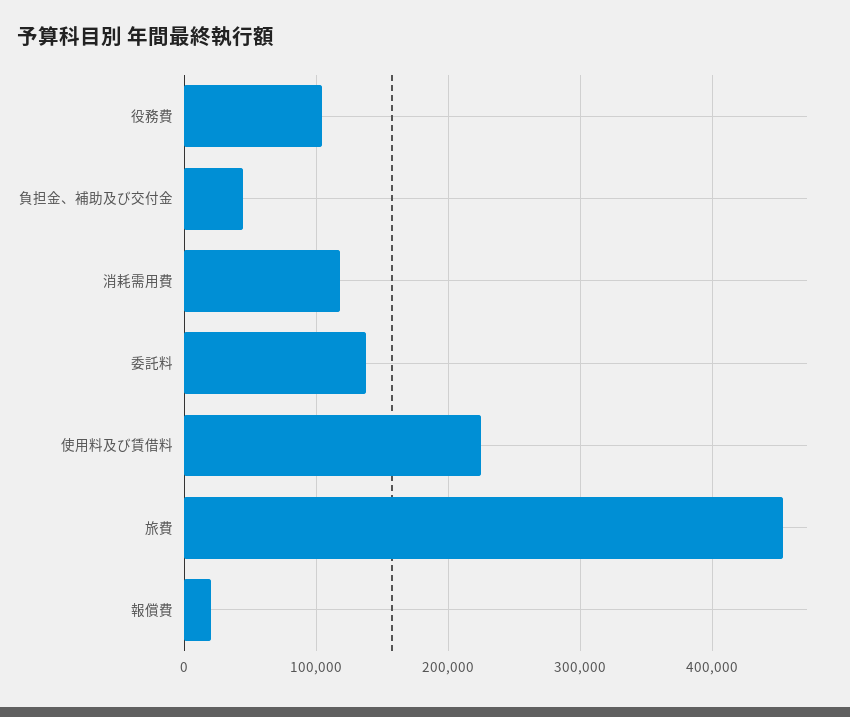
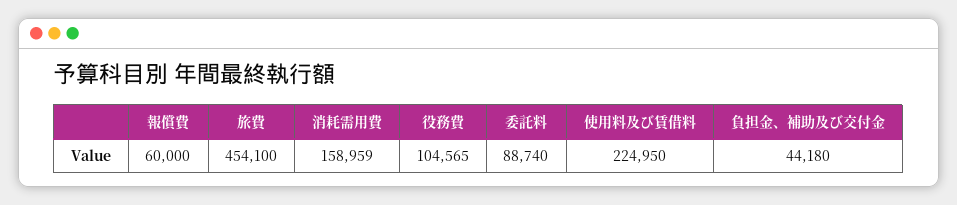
  {
    "役務費": 104565,
    "負担金、補助及び交付金": 44180,
-   "消耗需用費": 120000,
+   "消耗需用費": 158959,
-   "委託料": 140000,
+   "委託料": 88740,
    "使用料及び賃借料": 224950,
    "旅費": 454100,
-   "報償費": 20000
+   "報償費": 60000
  }

